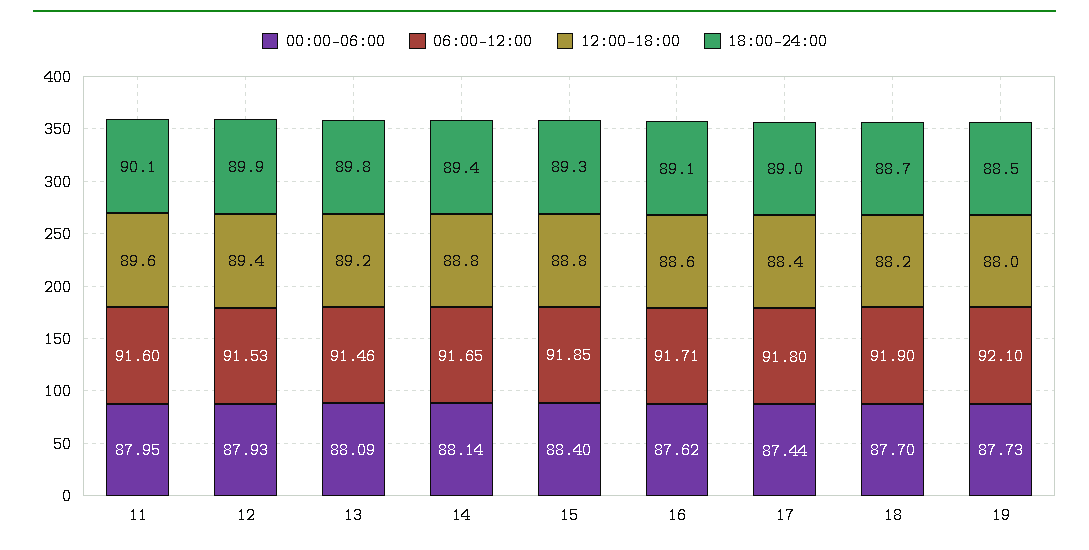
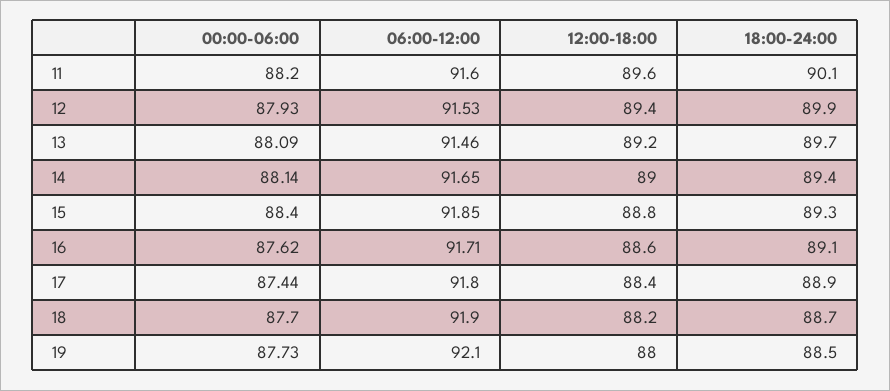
  {
    "00:00-06:00": {
-     "11": 87.95,
+     "11": 88.2,
      "12": 87.93,
      "13": 88.09,
      "14": 88.14,
      "15": 88.4,
      "16": 87.62,
      "17": 87.44,
      "18": 87.7,
      "19": 87.73
    },
    "06:00-12:00": {
      "11": 91.6,
      "12": 91.53,
      "13": 91.46,
      "14": 91.65,
      "15": 91.85,
      "16": 91.71,
      "17": 91.8,
      "18": 91.9,
      "19": 92.1
    },
    "12:00-18:00": {
      "11": 89.6,
      "12": 89.4,
      "13": 89.2,
-     "14": 88.8,
+     "14": 89,
      "15": 88.8,
      "16": 88.6,
      "17": 88.4,
      "18": 88.2,
      "19": 88
    },
    "18:00-24:00": {
      "11": 90.1,
      "12": 89.9,
-     "13": 89.8,
+     "13": 89.7,
      "14": 89.4,
      "15": 89.3,
      "16": 89.1,
-     "17": 89,
+     "17": 88.9,
      "18": 88.7,
      "19": 88.5
    }
  }

